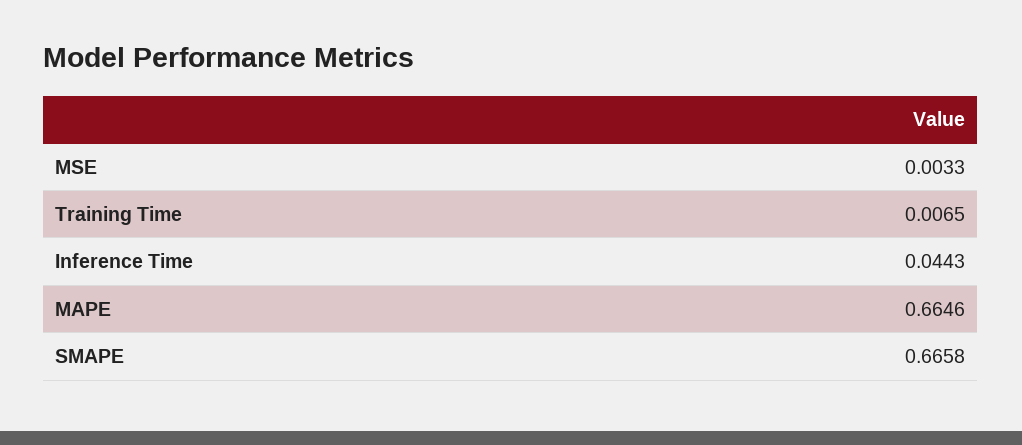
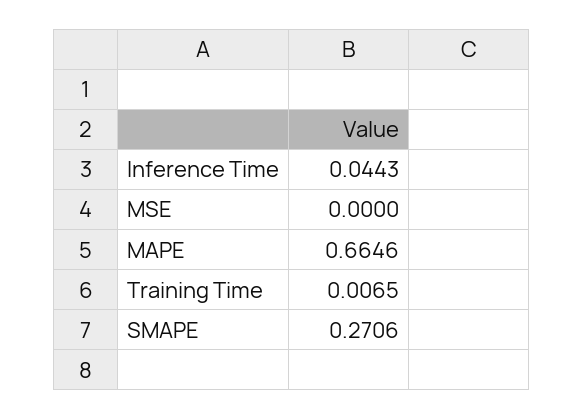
  {
-   "MSE": 0.0033,
+   "MSE": 0,
    "Training Time": 0.0065,
    "Inference Time": 0.0443,
    "MAPE": 0.6646,
-   "SMAPE": 0.6658
+   "SMAPE": 0.2706
  }

